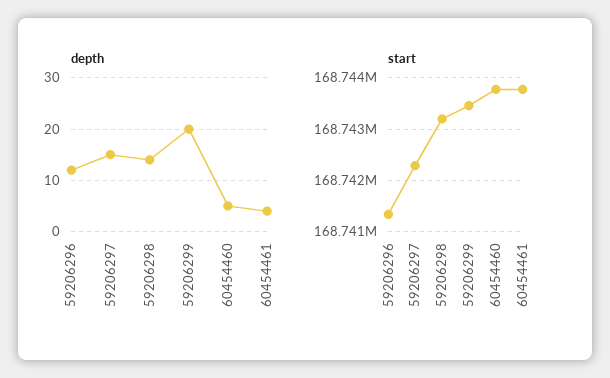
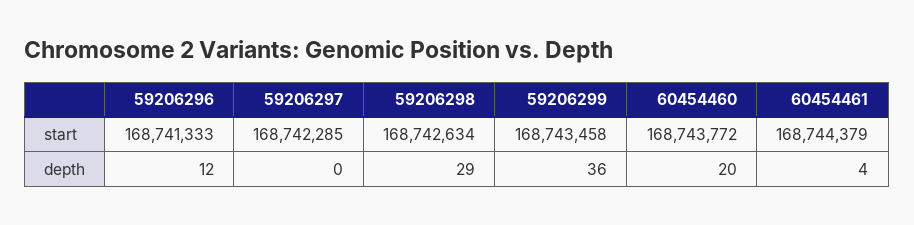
  {
    "depth": {
      "59206296": 12,
-     "59206297": 15,
+     "59206297": 0,
-     "59206298": 15,
+     "59206298": 29,
-     "59206299": 20,
+     "59206299": 36,
-     "60454460": 5,
+     "60454460": 20,
      "60454461": 4
    },
    "start": {
      "59206296": 168741333,
      "59206297": 168742285,
-     "59206298": 168743200,
+     "59206298": 168742634,
      "59206299": 168743458,
      "60454460": 168743772,
-     "60454461": 168743800
+     "60454461": 168744379
    }
  }

